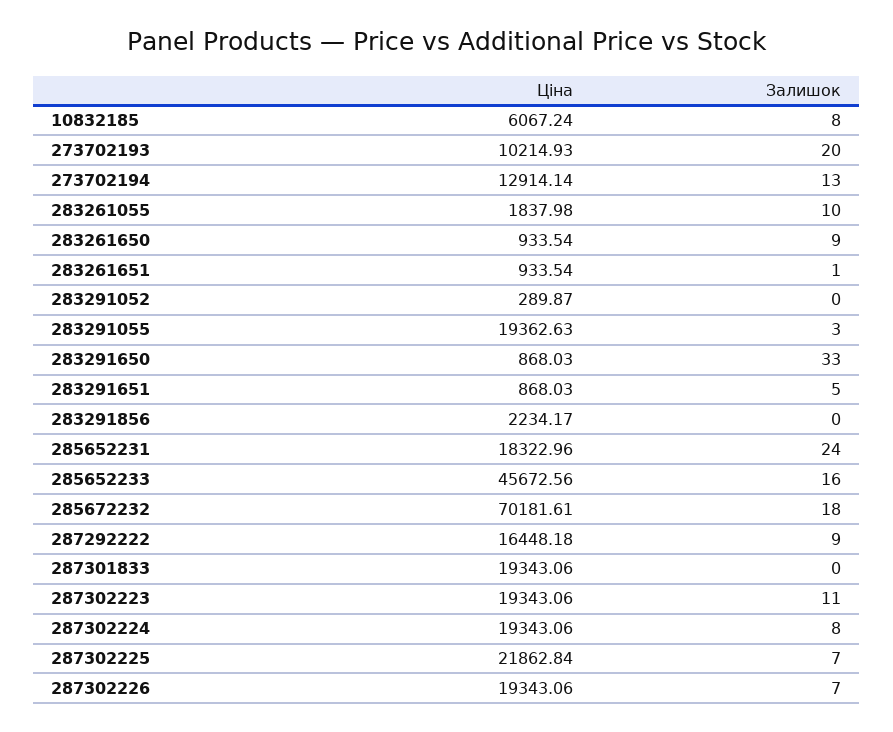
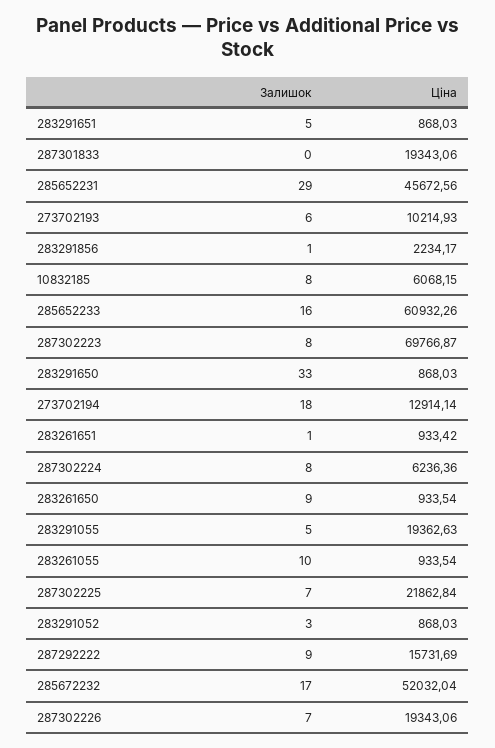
  {
    "Ціна": {
-     "10832185": 6067.24,
+     "10832185": 6068.15,
      "273702193": 10214.93,
      "273702194": 12914.14,
-     "283261055": 1837.98,
+     "283261055": 933.54,
      "283261650": 933.54,
-     "283261651": 933.54,
+     "283261651": 933.42,
-     "283291052": 289.87,
+     "283291052": 868.03,
      "283291055": 19362.63,
      "283291650": 868.03,
      "283291651": 868.03,
      "283291856": 2234.17,
-     "285652231": 18322.96,
+     "285652231": 45672.56,
-     "285652233": 45672.56,
+     "285652233": 60932.26,
-     "285672232": 70181.61,
+     "285672232": 52032.04,
-     "287292222": 16448.18,
+     "287292222": 15731.69,
      "287301833": 19343.06,
-     "287302223": 19343.06,
+     "287302223": 69766.87,
-     "287302224": 19343.06,
+     "287302224": 6236.36,
      "287302225": 21862.84,
      "287302226": 19343.06
    },
    "Залишок": {
      "10832185": 8,
-     "273702193": 20,
+     "273702193": 6,
-     "273702194": 13,
+     "273702194": 18,
      "283261055": 10,
      "283261650": 9,
      "283261651": 1,
-     "283291052": 0,
+     "283291052": 3,
-     "283291055": 3,
+     "283291055": 5,
      "283291650": 33,
      "283291651": 5,
-     "283291856": 0,
+     "283291856": 1,
-     "285652231": 24,
+     "285652231": 29,
      "285652233": 16,
-     "285672232": 18,
+     "285672232": 17,
      "287292222": 9,
      "287301833": 0,
-     "287302223": 11,
+     "287302223": 8,
      "287302224": 8,
      "287302225": 7,
      "287302226": 7
    }
  }

